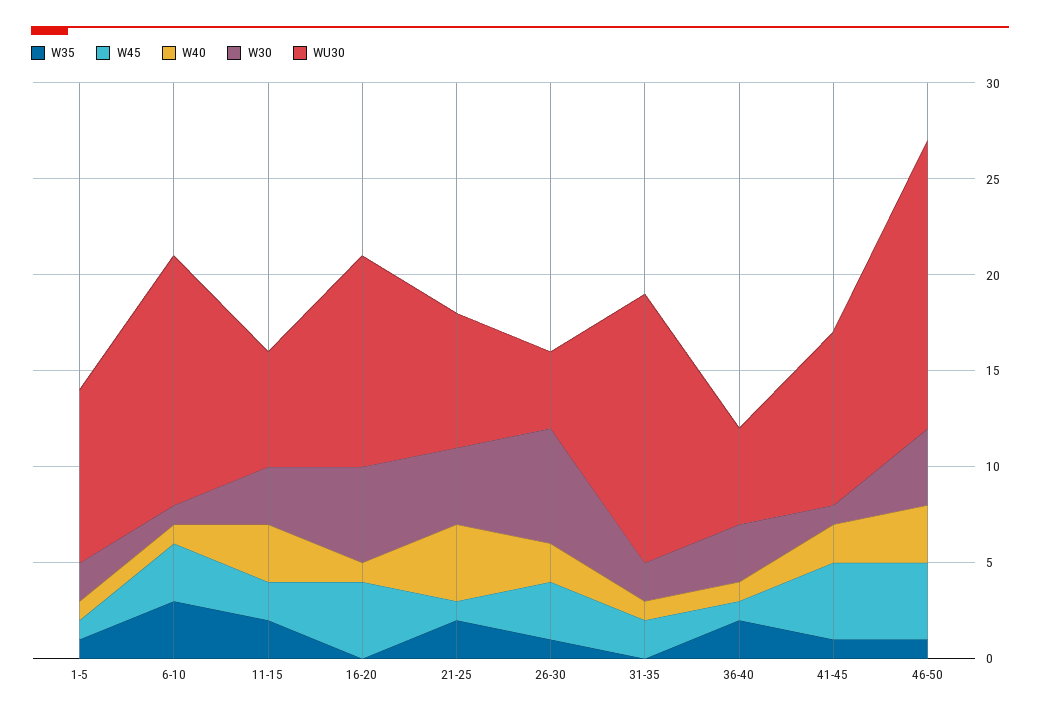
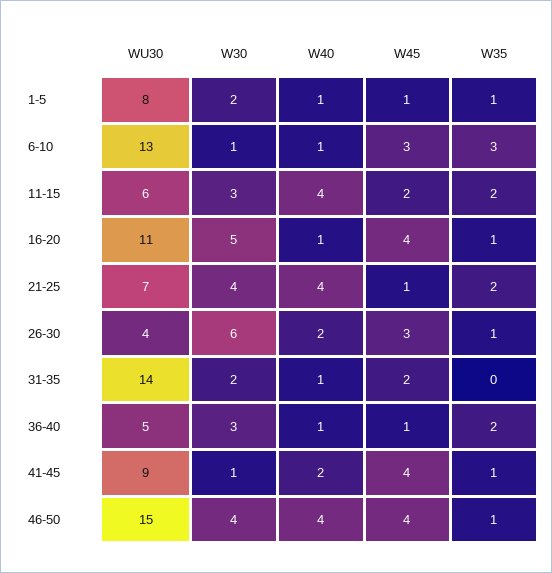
  {
    "W35": {
      "1-5": 1,
      "6-10": 3,
      "11-15": 2,
-     "16-20": 0,
+     "16-20": 1,
      "21-25": 2,
      "26-30": 1,
      "31-35": 0,
      "36-40": 2,
      "41-45": 1,
      "46-50": 1
    },
    "W45": {
      "1-5": 1,
      "6-10": 3,
      "11-15": 2,
      "16-20": 4,
      "21-25": 1,
      "26-30": 3,
      "31-35": 2,
      "36-40": 1,
      "41-45": 4,
      "46-50": 4
    },
    "W40": {
      "1-5": 1,
      "6-10": 1,
-     "11-15": 3,
+     "11-15": 4,
      "16-20": 1,
      "21-25": 4,
      "26-30": 2,
      "31-35": 1,
      "36-40": 1,
      "41-45": 2,
-     "46-50": 3
+     "46-50": 4
    },
    "W30": {
      "1-5": 2,
      "6-10": 1,
      "11-15": 3,
      "16-20": 5,
      "21-25": 4,
      "26-30": 6,
      "31-35": 2,
      "36-40": 3,
      "41-45": 1,
      "46-50": 4
    },
    "WU30": {
-     "1-5": 9,
+     "1-5": 8,
      "6-10": 13,
      "11-15": 6,
      "16-20": 11,
      "21-25": 7,
      "26-30": 4,
      "31-35": 14,
      "36-40": 5,
      "41-45": 9,
      "46-50": 15
    }
  }

